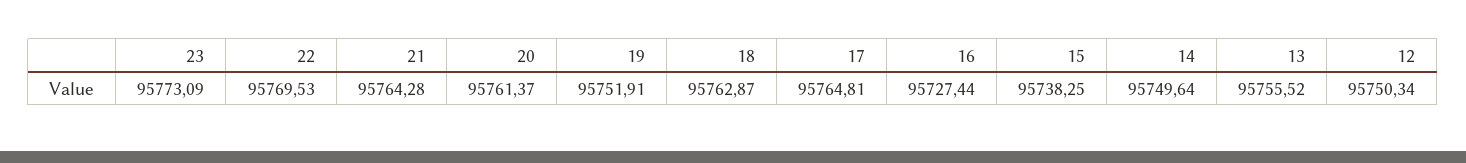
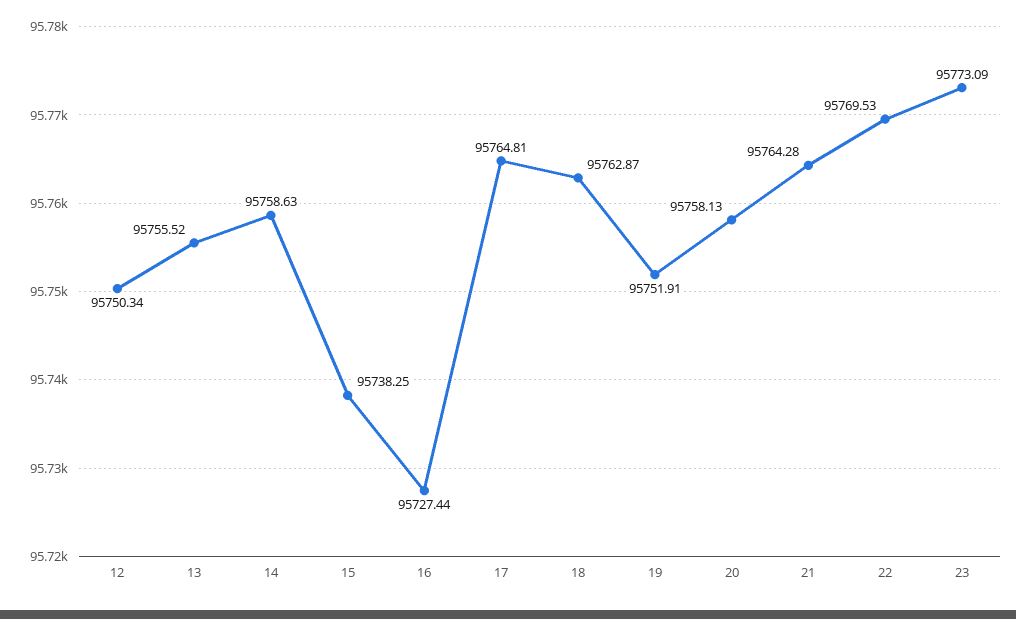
  {
    "23": 95773.09,
    "22": 95769.53,
    "21": 95764.28,
-   "20": 95761.37,
+   "20": 95758.13,
    "19": 95751.91,
    "18": 95762.87,
    "17": 95764.81,
    "16": 95727.44,
    "15": 95738.25,
-   "14": 95749.64,
+   "14": 95758.63,
    "13": 95755.52,
    "12": 95750.34
  }

